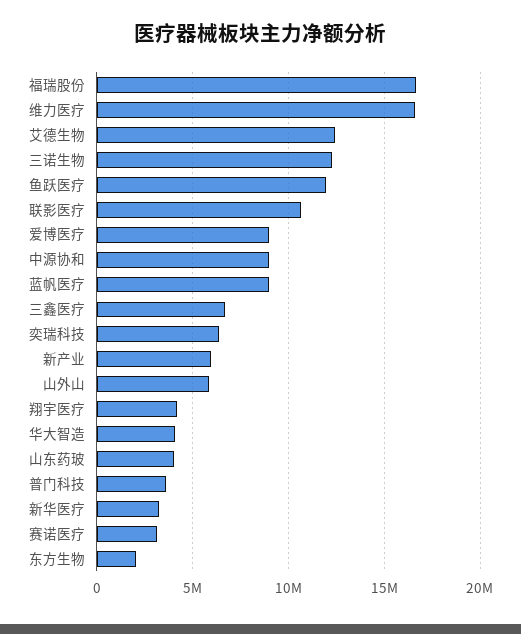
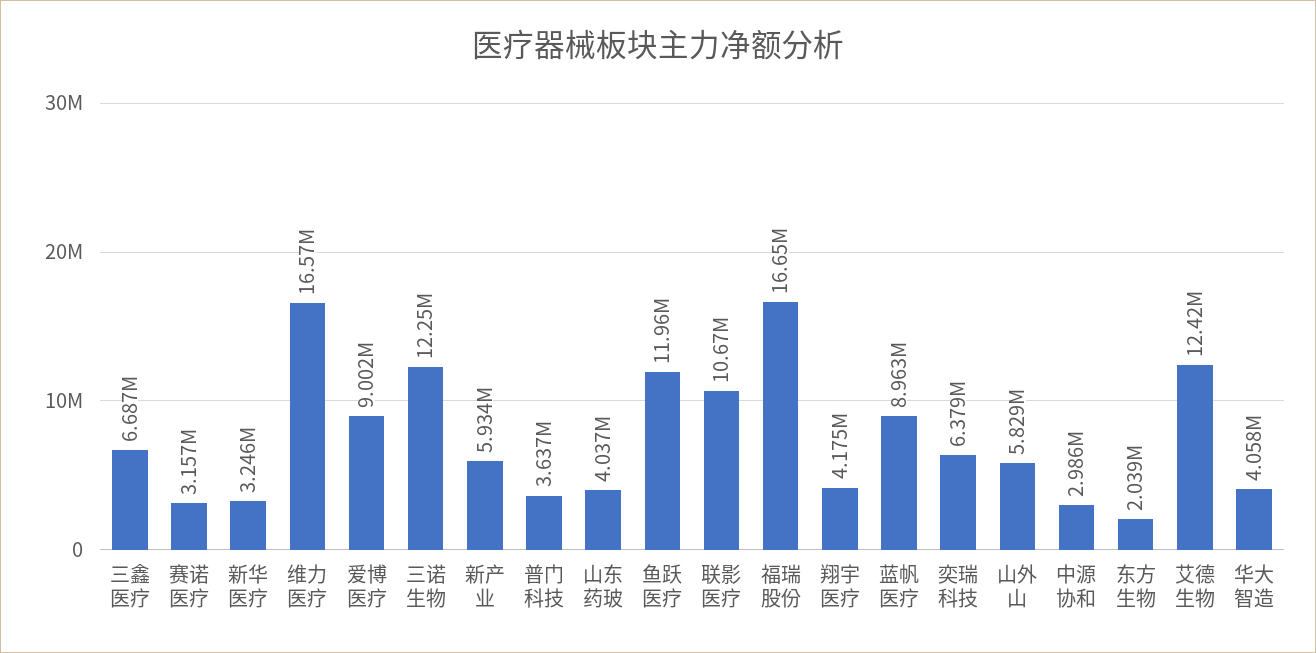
  {
    "福瑞股份": 16650000,
    "维力医疗": 16570000,
    "艾德生物": 12420000,
    "三诺生物": 12250000,
    "鱼跃医疗": 11960000,
    "联影医疗": 10670000,
    "爱博医疗": 9002000,
-   "中源协和": 9000000,
+   "中源协和": 2986000,
    "蓝帆医疗": 8963000,
    "三鑫医疗": 6687000,
    "奕瑞科技": 6379000,
    "新产业": 5934000,
    "山外山": 5829000,
    "翔宇医疗": 4175000,
    "华大智造": 4058000,
    "山东药玻": 4037000,
    "普门科技": 3637000,
    "新华医疗": 3246000,
    "赛诺医疗": 3157000,
    "东方生物": 2039000
  }

